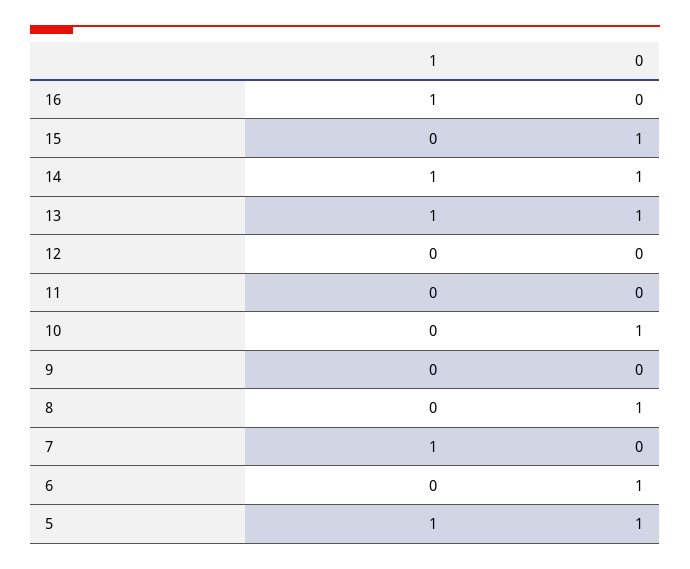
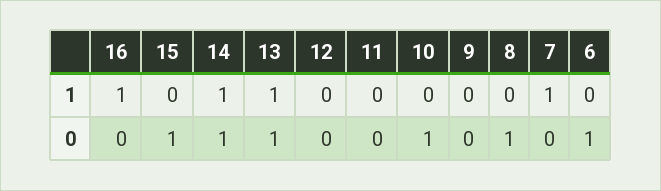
  {
    "1": {
      "16": 1,
      "15": 0,
      "14": 1,
      "13": 1,
      "12": 0,
      "11": 0,
      "10": 0,
      "9": 0,
      "8": 0,
      "7": 1,
-     "6": 0,
+     "6": 0
-     "5": 1
    },
    "0": {
      "16": 0,
      "15": 1,
      "14": 1,
      "13": 1,
      "12": 0,
      "11": 0,
      "10": 1,
      "9": 0,
      "8": 1,
      "7": 0,
-     "6": 1,
+     "6": 1
-     "5": 1
    }
  }

